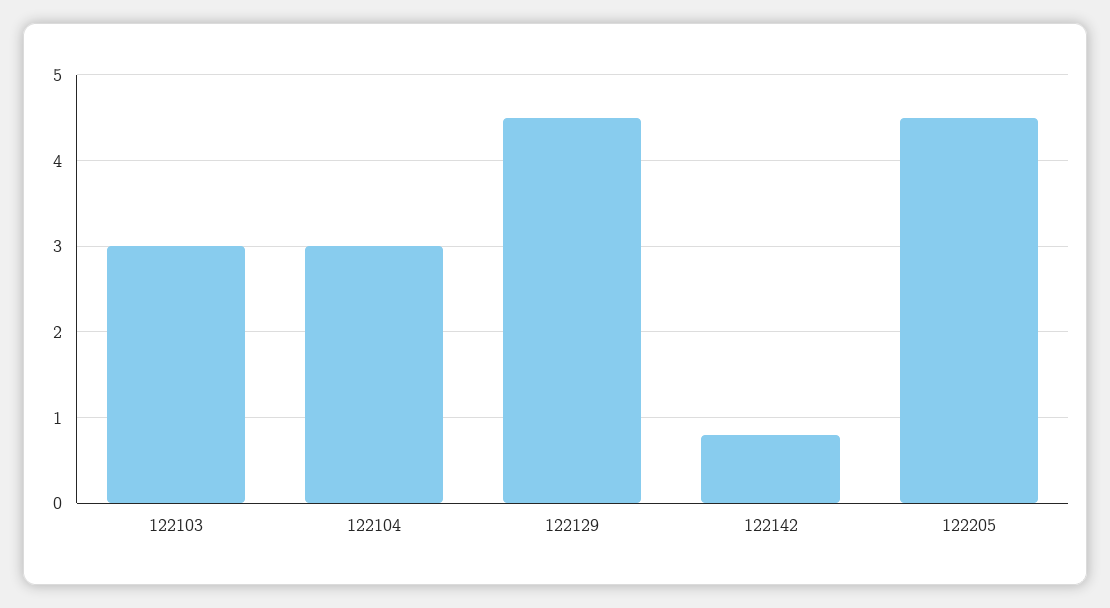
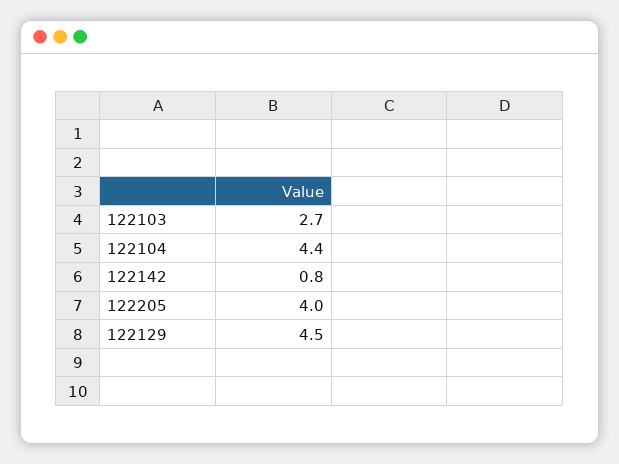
  {
-   "122103": 3,
+   "122103": 2.7,
-   "122104": 3,
+   "122104": 4.4,
    "122129": 4.5,
    "122142": 0.8,
-   "122205": 4.5
+   "122205": 4
  }

